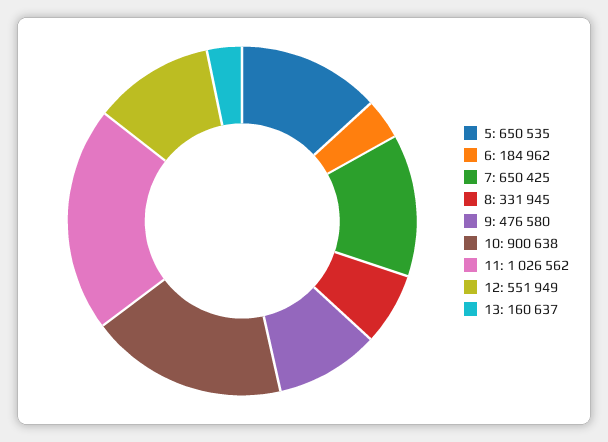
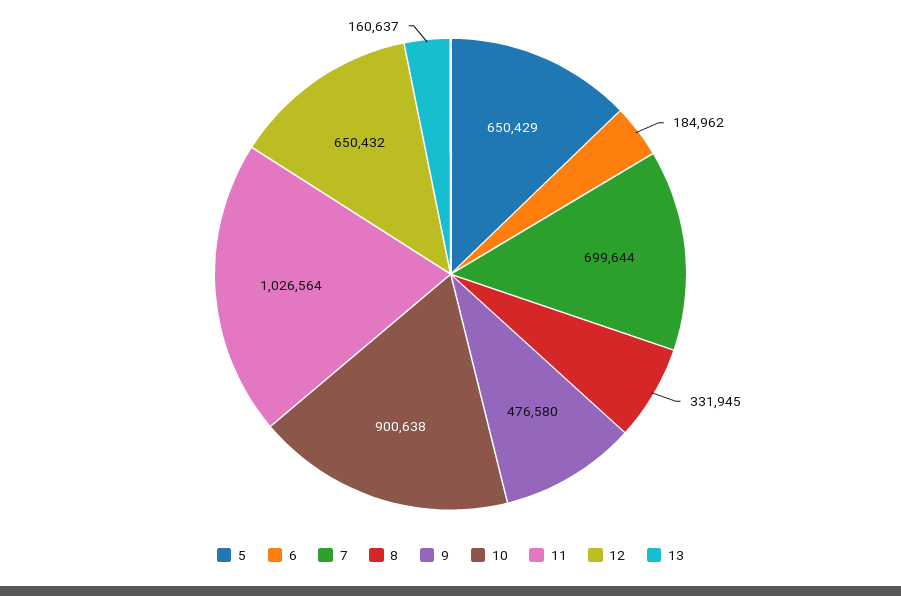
  {
-   "5": 650535,
+   "5": 650429,
    "6": 184962,
-   "7": 650425,
+   "7": 699644,
    "8": 331945,
    "9": 476580,
    "10": 900638,
-   "11": 1026562,
+   "11": 1026564,
-   "12": 551949,
+   "12": 650432,
    "13": 160637
  }

